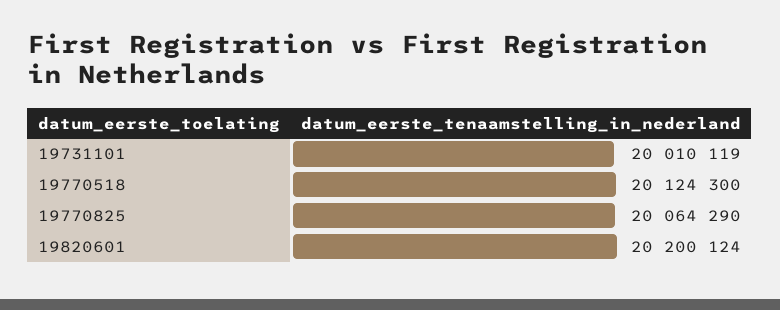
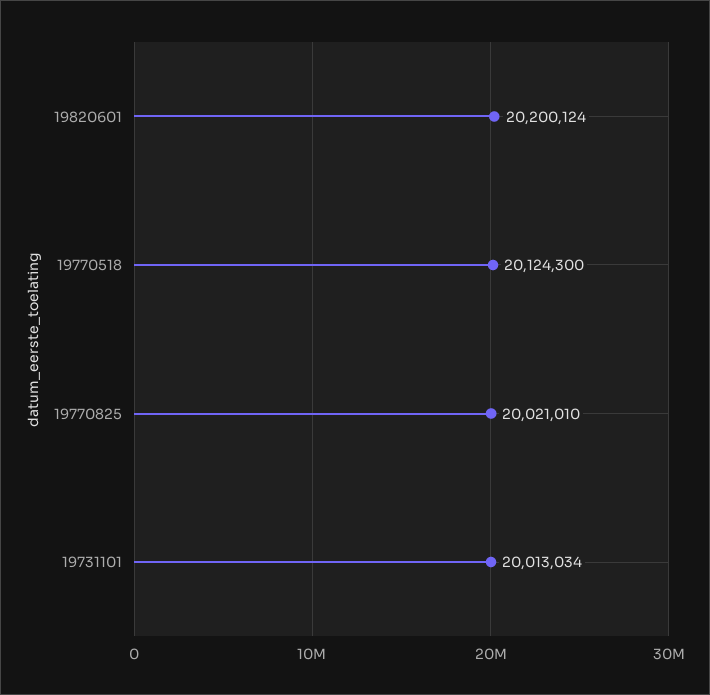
  {
-   "19731101": 20010119,
+   "19731101": 20013034,
    "19770518": 20124300,
-   "19770825": 20064290,
+   "19770825": 20021010,
    "19820601": 20200124
  }

